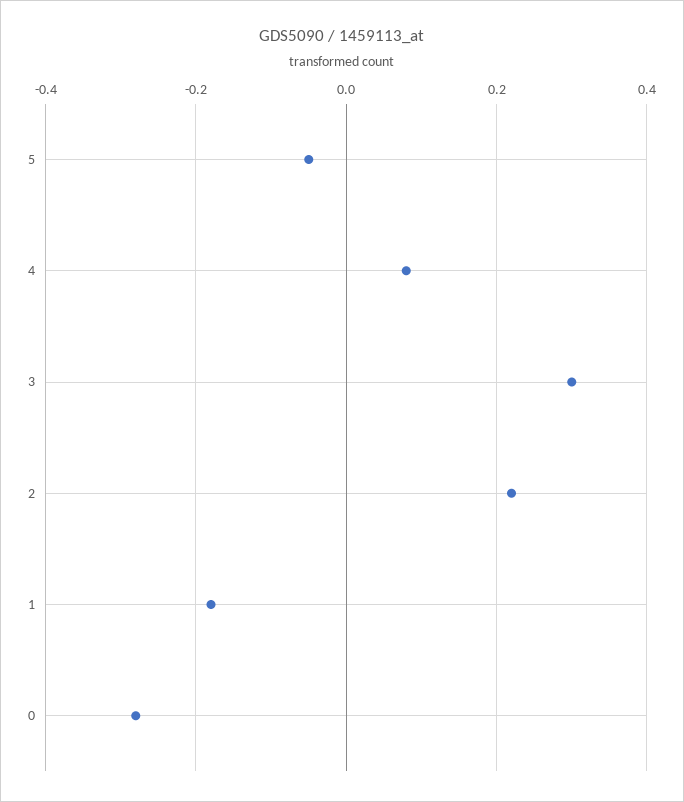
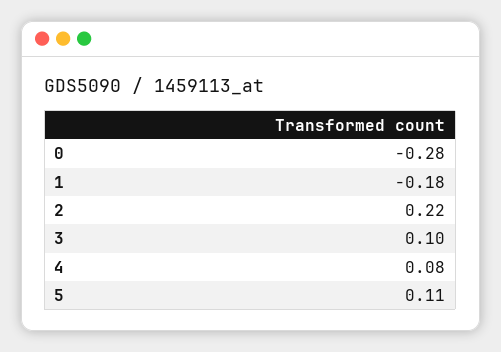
  {
-   "5": -0.05,
+   "5": 0.11,
    "4": 0.08,
-   "3": 0.3,
+   "3": 0.1,
    "2": 0.22,
    "1": -0.18,
    "0": -0.28
  }

